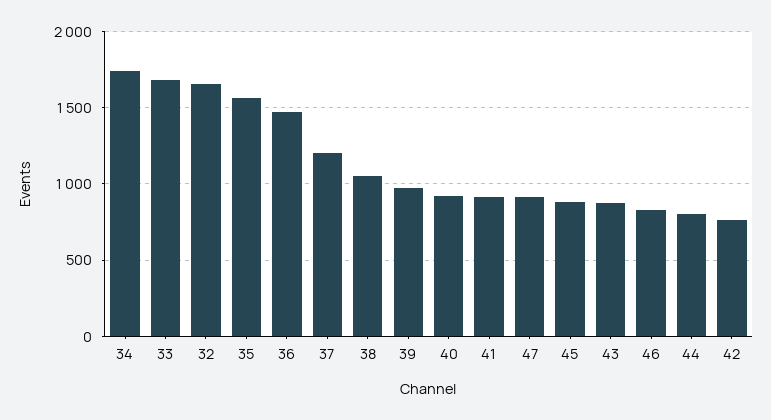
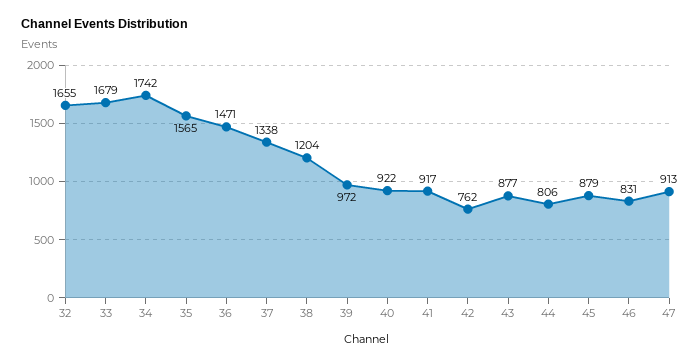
  {
    "34": 1742,
    "33": 1679,
    "32": 1655,
    "35": 1565,
    "36": 1471,
-   "37": 1200,
+   "37": 1338,
-   "38": 1050,
+   "38": 1204,
    "39": 972,
    "40": 922,
    "41": 917,
    "47": 913,
    "45": 879,
    "43": 877,
    "46": 831,
    "44": 806,
    "42": 762
  }

